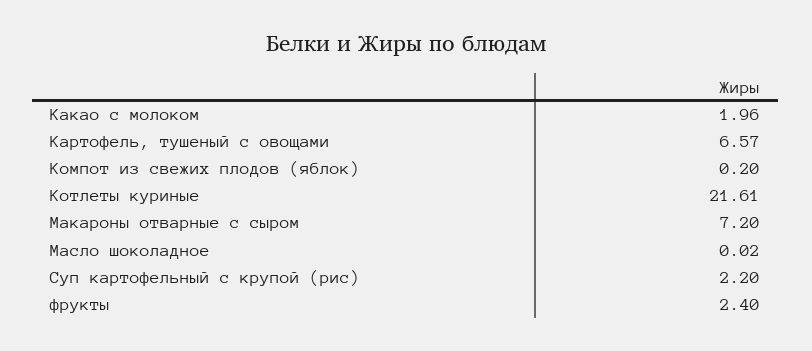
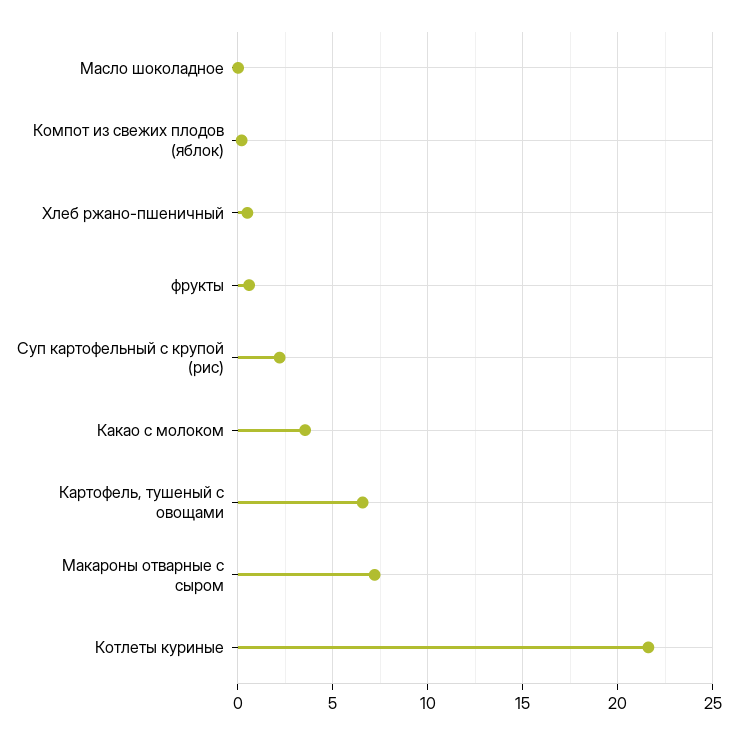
  {
-   "Какао с молоком": 1.96,
+   "Какао с молоком": 3.5,
    "Картофель, тушеный с овощами": 6.57,
    "Компот из свежих плодов (яблок)": 0.2,
    "Котлеты куриные": 21.61,
    "Макароны отварные с сыром": 7.2,
    "Масло шоколадное": 0.02,
    "Суп картофельный с крупой (рис)": 2.2,
-   "фрукты": 2.4
+   "фрукты": 0.5,
+   "Хлеб ржано-пшеничный": 0.5
  }

